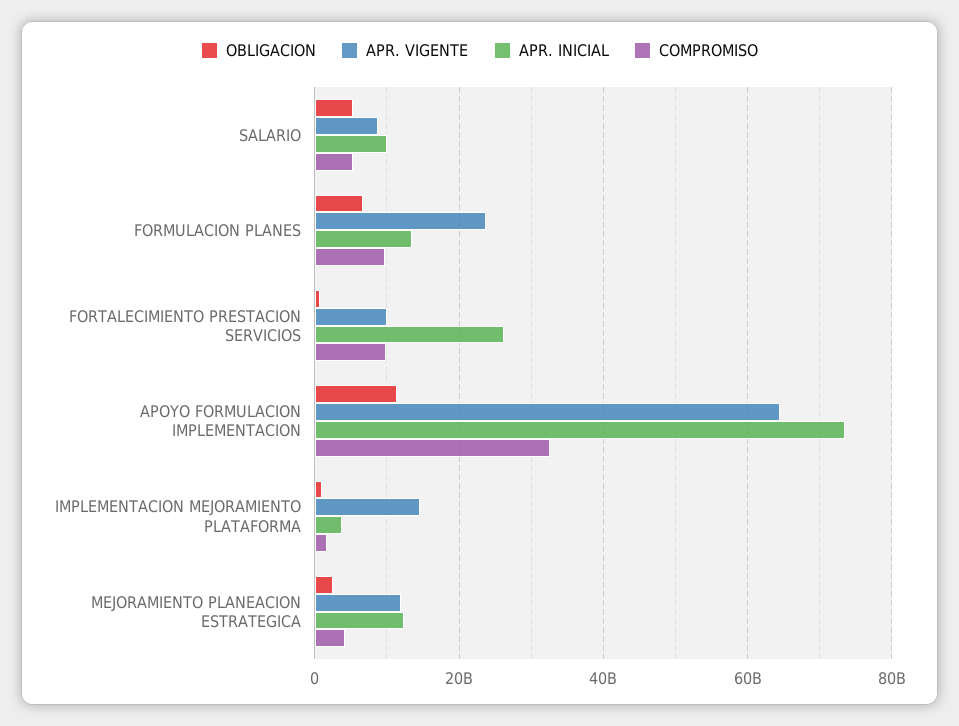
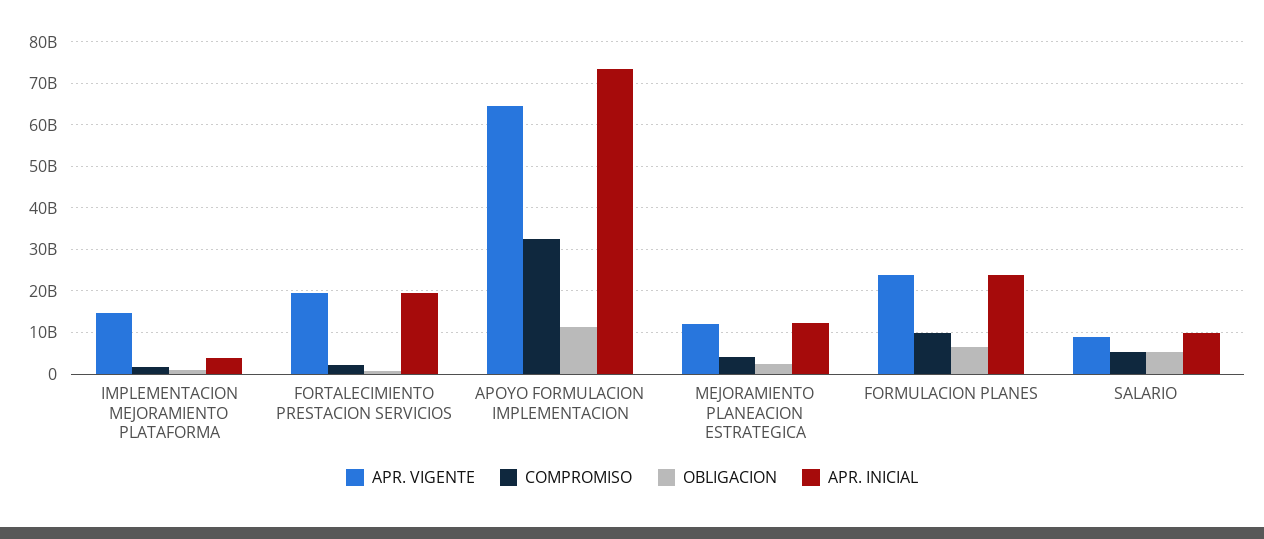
  {
    "OBLIGACION": {
      "SALARIO": 6000000000,
      "FORMULACION PLANES": 6000000000,
      "FORTALECIMIENTO PRESTACION SERVICIOS": 0,
      "APOYO FORMULACION IMPLEMENTACION": 12000000000,
      "IMPLEMENTACION MEJORAMIENTO PLATAFORMA": 2000000000,
      "MEJORAMIENTO PLANEACION ESTRATEGICA": 2000000000
    },
    "APR. VIGENTE": {
      "SALARIO": 8000000000,
      "FORMULACION PLANES": 24000000000,
-     "FORTALECIMIENTO PRESTACION SERVICIOS": 10000000000,
+     "FORTALECIMIENTO PRESTACION SERVICIOS": 20000000000,
      "APOYO FORMULACION IMPLEMENTACION": 64000000000,
      "IMPLEMENTACION MEJORAMIENTO PLATAFORMA": 14000000000,
      "MEJORAMIENTO PLANEACION ESTRATEGICA": 12000000000
    },
    "APR. INICIAL": {
      "SALARIO": 10000000000,
-     "FORMULACION PLANES": 14000000000,
+     "FORMULACION PLANES": 24000000000,
-     "FORTALECIMIENTO PRESTACION SERVICIOS": 26000000000,
+     "FORTALECIMIENTO PRESTACION SERVICIOS": 20000000000,
      "APOYO FORMULACION IMPLEMENTACION": 74000000000,
      "IMPLEMENTACION MEJORAMIENTO PLATAFORMA": 4000000000,
      "MEJORAMIENTO PLANEACION ESTRATEGICA": 12000000000
    },
    "COMPROMISO": {
      "SALARIO": 6000000000,
      "FORMULACION PLANES": 10000000000,
-     "FORTALECIMIENTO PRESTACION SERVICIOS": 10000000000,
+     "FORTALECIMIENTO PRESTACION SERVICIOS": 2000000000,
      "APOYO FORMULACION IMPLEMENTACION": 32000000000,
      "IMPLEMENTACION MEJORAMIENTO PLATAFORMA": 2000000000,
      "MEJORAMIENTO PLANEACION ESTRATEGICA": 4000000000
    }
  }

